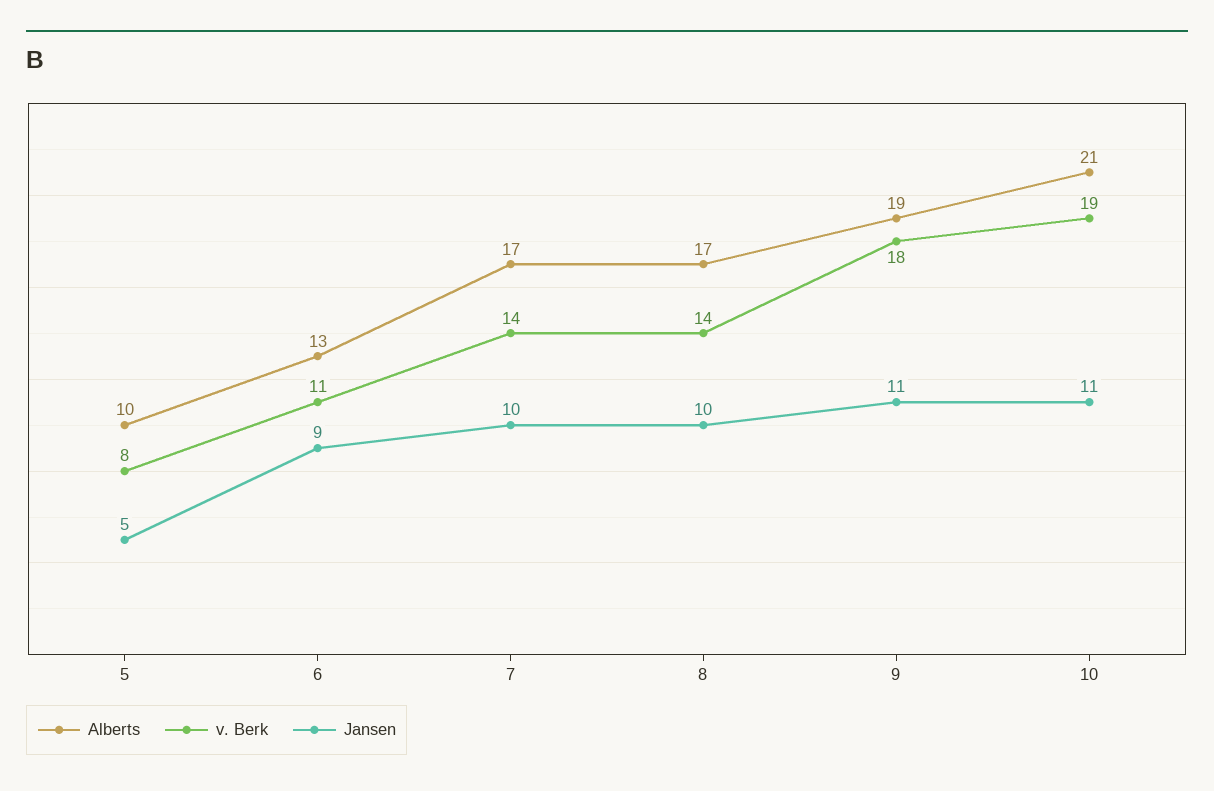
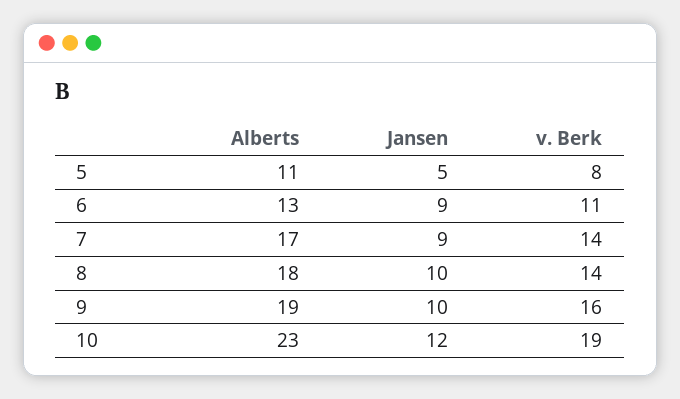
  {
    "Alberts": {
-     "5": 10,
+     "5": 11,
      "6": 13,
      "7": 17,
-     "8": 17,
+     "8": 18,
      "9": 19,
-     "10": 21
+     "10": 23
    },
    "v. Berk": {
      "5": 8,
      "6": 11,
      "7": 14,
      "8": 14,
-     "9": 18,
+     "9": 16,
      "10": 19
    },
    "Jansen": {
      "5": 5,
      "6": 9,
-     "7": 10,
+     "7": 9,
      "8": 10,
-     "9": 11,
+     "9": 10,
-     "10": 11
+     "10": 12
    }
  }

